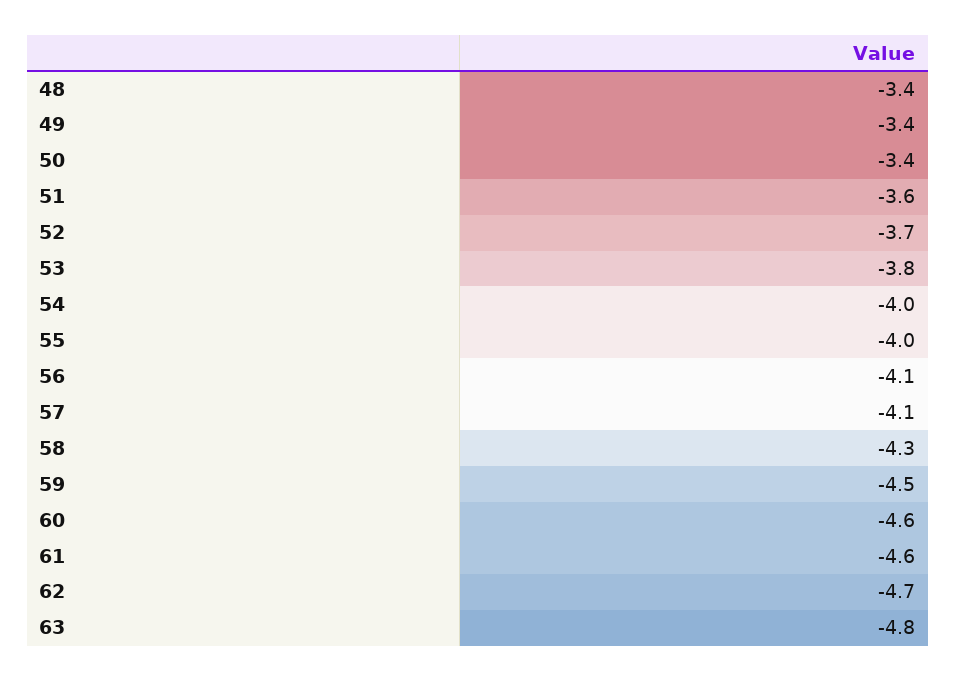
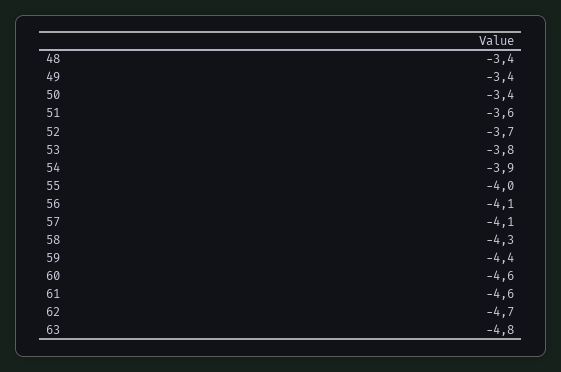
  {
    "48": -3.4,
    "49": -3.4,
    "50": -3.4,
    "51": -3.6,
    "52": -3.7,
    "53": -3.8,
-   "54": -4,
+   "54": -3.9,
    "55": -4,
    "56": -4.1,
    "57": -4.1,
    "58": -4.3,
-   "59": -4.5,
+   "59": -4.4,
    "60": -4.6,
    "61": -4.6,
    "62": -4.7,
    "63": -4.8
  }

